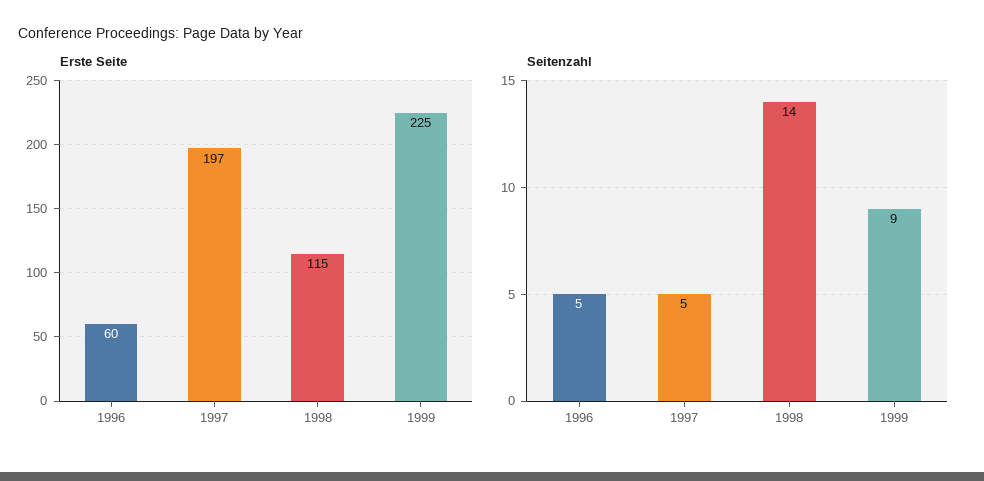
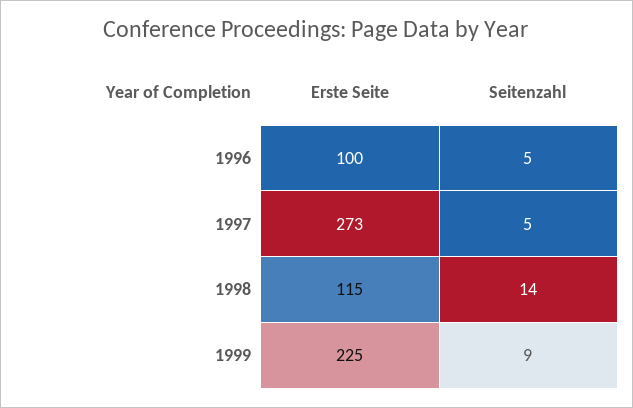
  {
    "Erste Seite": {
-     "1996": 60,
+     "1996": 100,
-     "1997": 197,
+     "1997": 273,
      "1998": 115,
      "1999": 225
    },
    "Seitenzahl": {
      "1996": 5,
      "1997": 5,
      "1998": 14,
      "1999": 9
    }
  }

